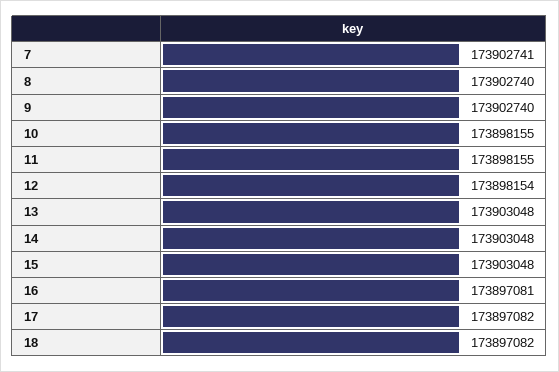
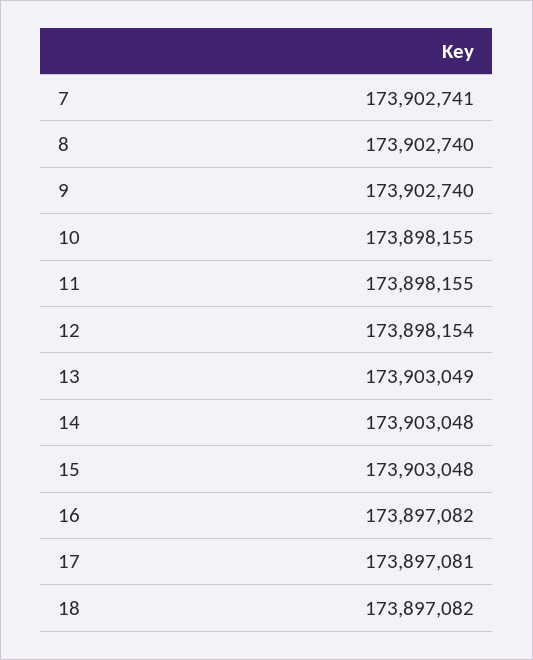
  {
    "7": 173902741,
    "8": 173902740,
    "9": 173902740,
    "10": 173898155,
    "11": 173898155,
    "12": 173898154,
-   "13": 173903048,
+   "13": 173903049,
    "14": 173903048,
    "15": 173903048,
-   "16": 173897081,
+   "16": 173897082,
-   "17": 173897082,
+   "17": 173897081,
    "18": 173897082
  }

